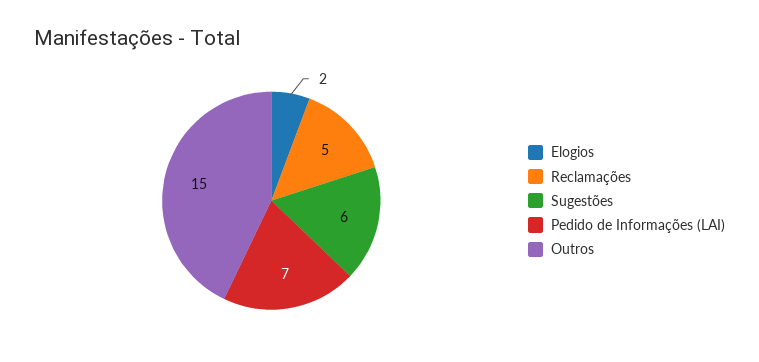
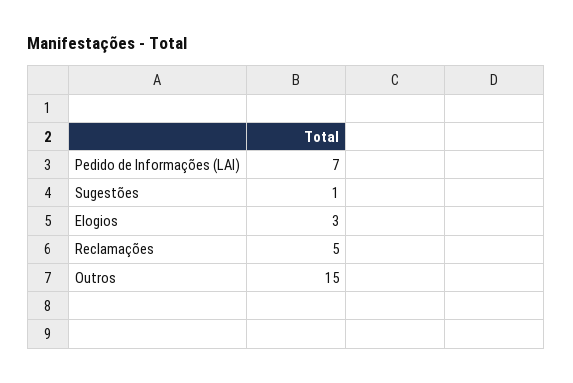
  {
-   "Elogios": 2,
+   "Elogios": 3,
    "Reclamações": 5,
-   "Sugestões": 6,
+   "Sugestões": 1,
    "Pedido de Informações (LAI)": 7,
    "Outros": 15
  }

